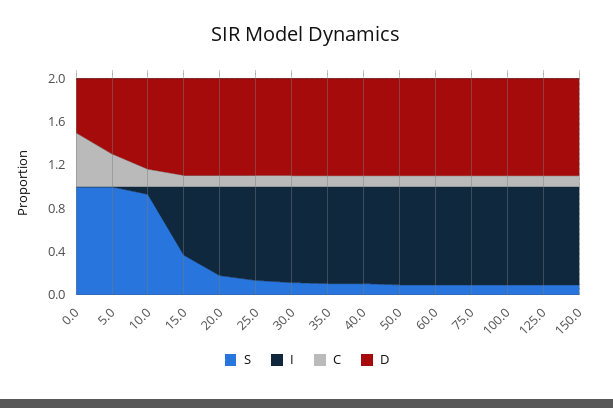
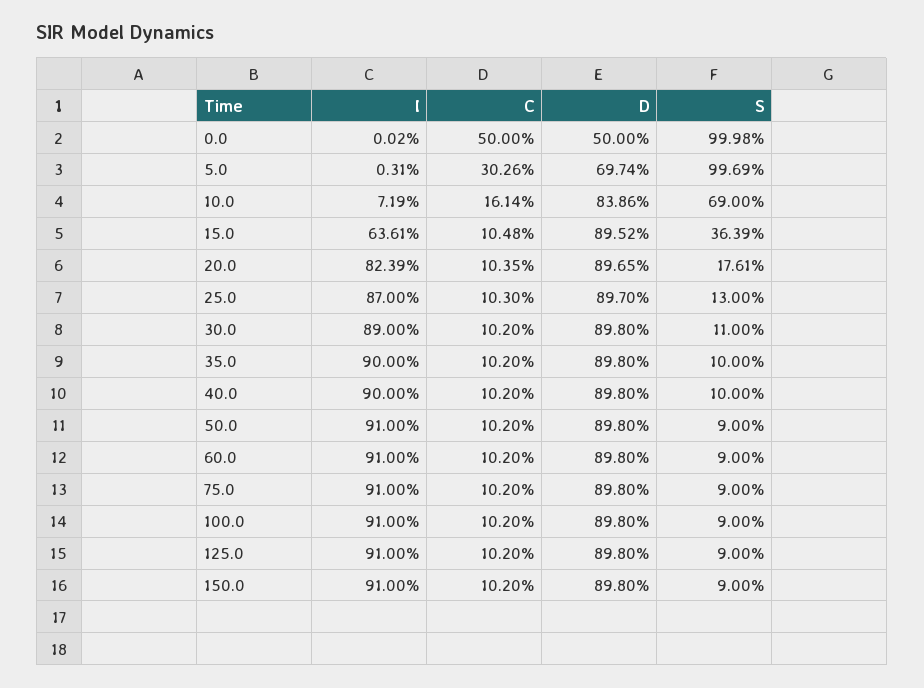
  {
    "S": {
      "0.0": 0.9998,
      "5.0": 0.9969,
-     "10.0": 0.9,
+     "10.0": 0.69,
      "15.0": 0.3639,
      "20.0": 0.1761,
      "25.0": 0.13,
      "30.0": 0.11,
      "35.0": 0.1,
      "40.0": 0.1,
      "50.0": 0.09,
      "60.0": 0.09,
      "75.0": 0.09,
      "100.0": 0.09,
      "125.0": 0.09,
      "150.0": 0.09
    },
    "I": {
      "0.0": 0.0002,
      "5.0": 0.0031,
      "10.0": 0.0719,
      "15.0": 0.6361,
      "20.0": 0.8239,
      "25.0": 0.87,
      "30.0": 0.89,
      "35.0": 0.9,
      "40.0": 0.9,
      "50.0": 0.91,
      "60.0": 0.91,
      "75.0": 0.91,
      "100.0": 0.91,
      "125.0": 0.91,
      "150.0": 0.91
    },
    "C": {
      "0.0": 0.5,
      "5.0": 0.3026,
      "10.0": 0.1614,
      "15.0": 0.1048,
      "20.0": 0.1035,
      "25.0": 0.103,
      "30.0": 0.102,
      "35.0": 0.102,
      "40.0": 0.102,
      "50.0": 0.102,
      "60.0": 0.102,
      "75.0": 0.102,
      "100.0": 0.102,
      "125.0": 0.102,
      "150.0": 0.102
    },
    "D": {
      "0.0": 0.5,
      "5.0": 0.6974,
      "10.0": 0.8386,
      "15.0": 0.8952,
      "20.0": 0.8965,
      "25.0": 0.897,
      "30.0": 0.898,
      "35.0": 0.898,
      "40.0": 0.898,
      "50.0": 0.898,
      "60.0": 0.898,
      "75.0": 0.898,
      "100.0": 0.898,
      "125.0": 0.898,
      "150.0": 0.898
    }
  }

